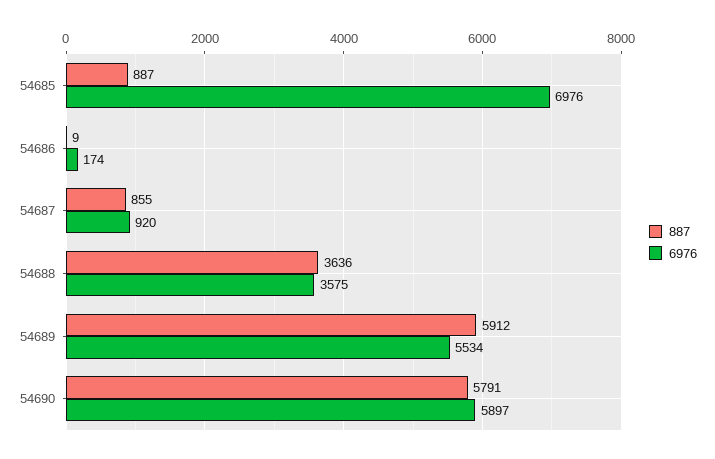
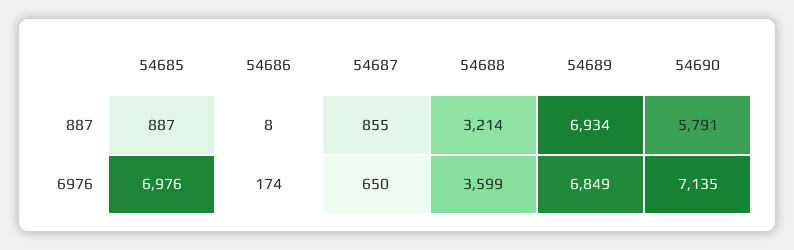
  {
    "887": {
      "54685": 887,
-     "54686": 9,
+     "54686": 8,
      "54687": 855,
-     "54688": 3636,
+     "54688": 3214,
-     "54689": 5912,
+     "54689": 6934,
      "54690": 5791
    },
    "6976": {
      "54685": 6976,
      "54686": 174,
-     "54687": 920,
+     "54687": 650,
-     "54688": 3575,
+     "54688": 3599,
-     "54689": 5534,
+     "54689": 6849,
-     "54690": 5897
+     "54690": 7135
    }
  }

